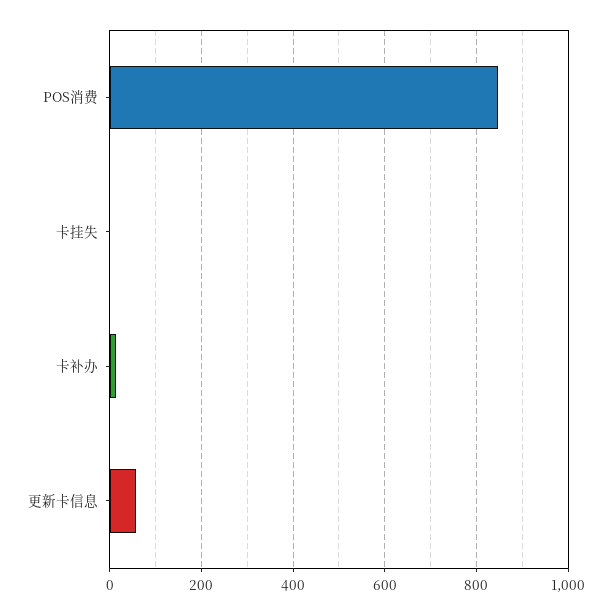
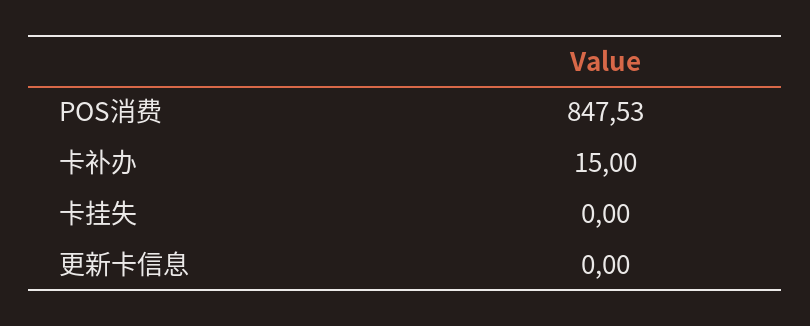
  {
    "POS消费": 847.53,
    "卡挂失": 0,
    "卡补办": 15,
-   "更新卡信息": 60
+   "更新卡信息": 0
  }

